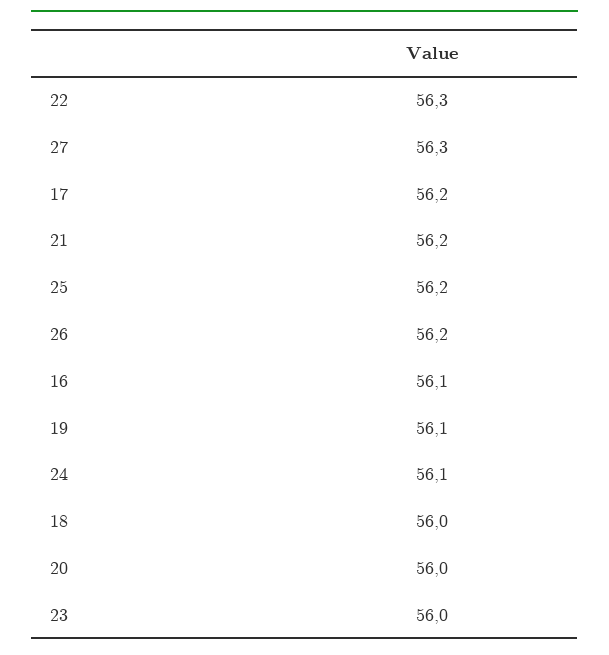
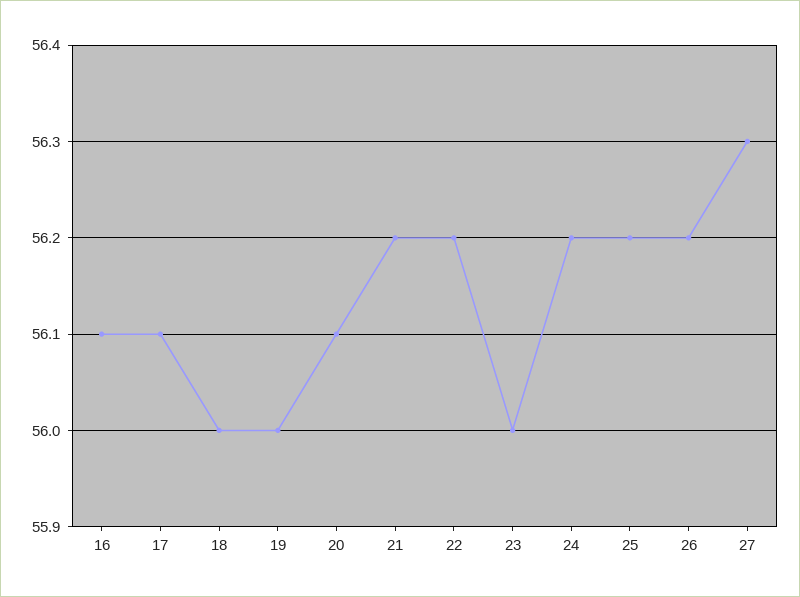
  {
-   "22": 56.3,
+   "22": 56.2,
    "27": 56.3,
-   "17": 56.2,
+   "17": 56.1,
    "21": 56.2,
    "25": 56.2,
    "26": 56.2,
    "16": 56.1,
-   "19": 56.1,
+   "19": 56,
-   "24": 56.1,
+   "24": 56.2,
    "18": 56,
-   "20": 56,
+   "20": 56.1,
    "23": 56
  }

